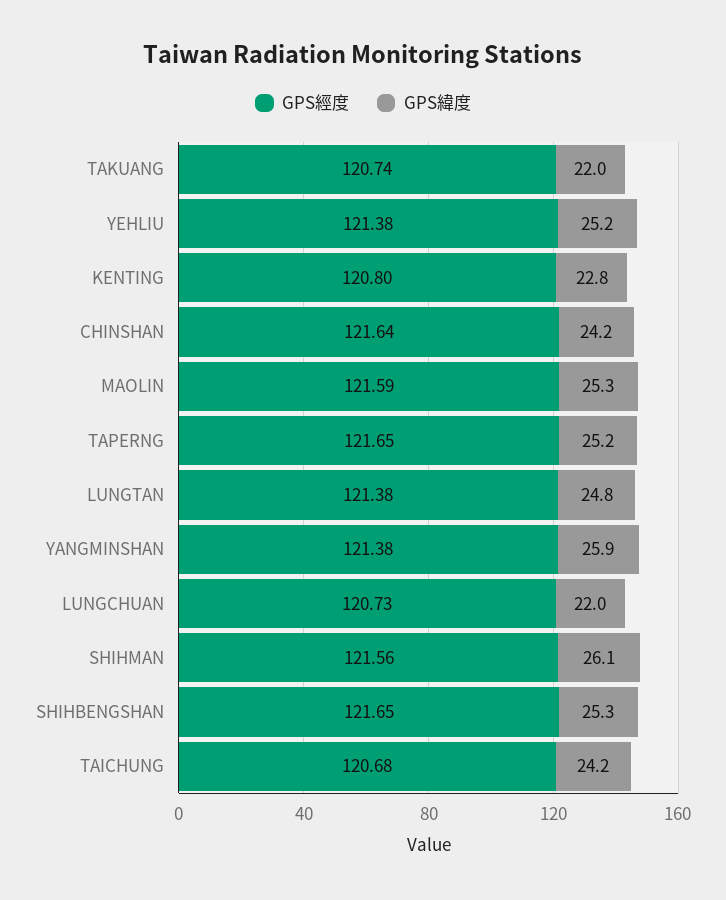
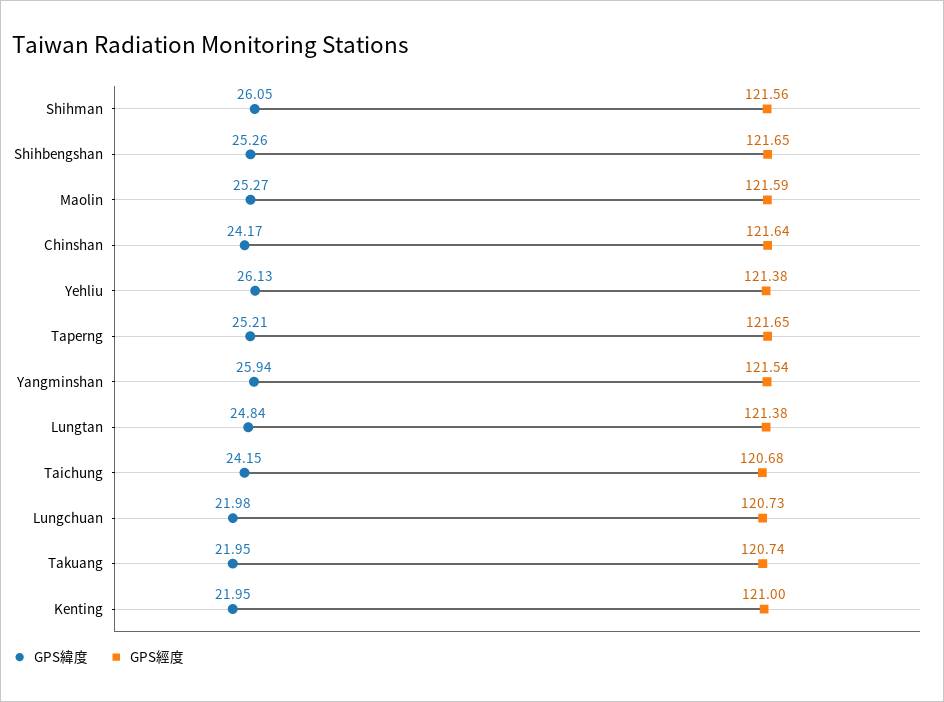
  {
    "GPS經度": {
      "TAKUANG": 120.74,
      "YEHLIU": 121.38,
-     "KENTING": 120.8,
+     "KENTING": 121,
      "CHINSHAN": 121.64,
      "MAOLIN": 121.59,
      "TAPERNG": 121.65,
      "LUNGTAN": 121.38,
-     "YANGMINSHAN": 121.38,
+     "YANGMINSHAN": 121.54,
      "LUNGCHUAN": 120.73,
      "SHIHMAN": 121.56,
      "SHIHBENGSHAN": 121.65,
      "TAICHUNG": 120.68
    },
    "GPS緯度": {
      "TAKUANG": 21.95,
-     "YEHLIU": 25.2,
+     "YEHLIU": 26.13,
-     "KENTING": 22.8,
+     "KENTING": 21.95,
      "CHINSHAN": 24.17,
      "MAOLIN": 25.27,
      "TAPERNG": 25.21,
      "LUNGTAN": 24.84,
      "YANGMINSHAN": 25.94,
      "LUNGCHUAN": 21.98,
      "SHIHMAN": 26.05,
      "SHIHBENGSHAN": 25.26,
      "TAICHUNG": 24.15
    }
  }

